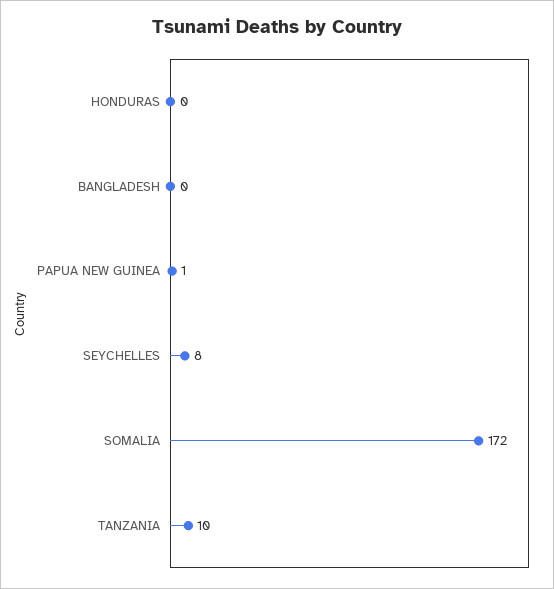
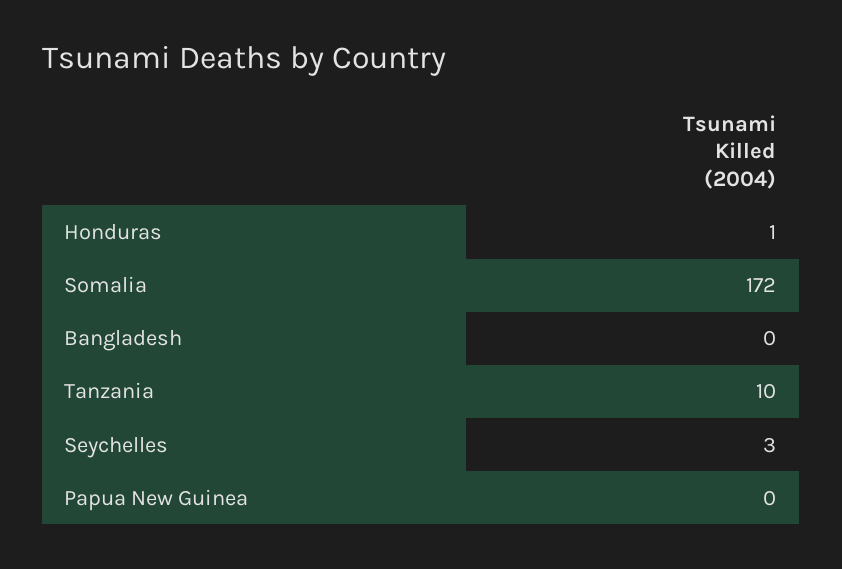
  {
-   "HONDURAS": 0,
+   "HONDURAS": 1,
    "BANGLADESH": 0,
-   "PAPUA NEW GUINEA": 1,
+   "PAPUA NEW GUINEA": 0,
-   "SEYCHELLES": 8,
+   "SEYCHELLES": 3,
    "SOMALIA": 172,
    "TANZANIA": 10
  }

